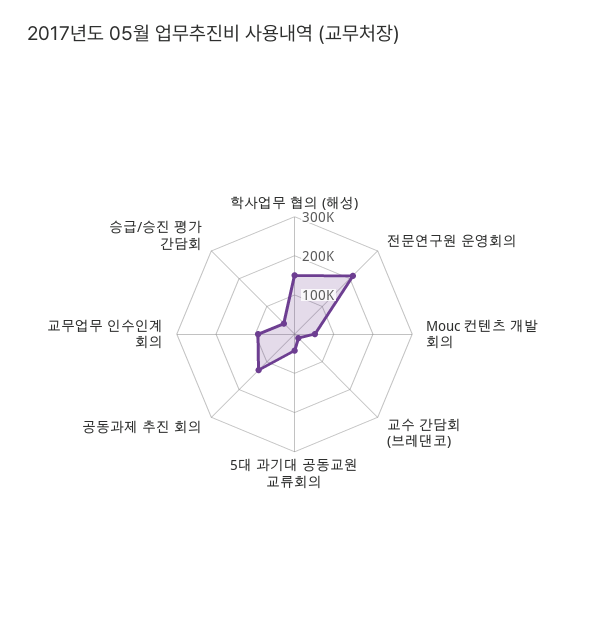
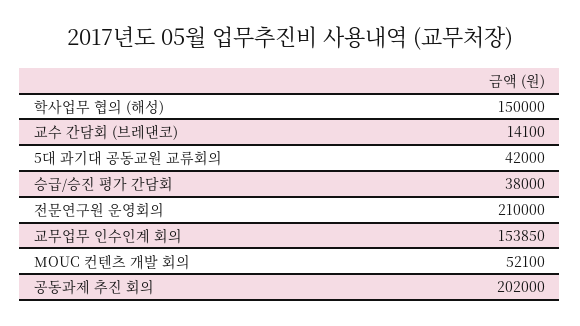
  {
    "학사업무 협의 (해성)": 150000,
    "전문연구원 운영회의": 210000,
    "Mouc 컨텐츠 개발 회의": 52100,
    "교수 간담회 (브레댄코)": 14100,
    "5대 과기대 공동교원 교류회의": 42000,
-   "공동과제 추진 회의": 125000,
+   "공동과제 추진 회의": 202000,
-   "교무업무 인수인계 회의": 100000,
+   "교무업무 인수인계 회의": 153850,
    "승급/승진 평가 간담회": 38000
  }

